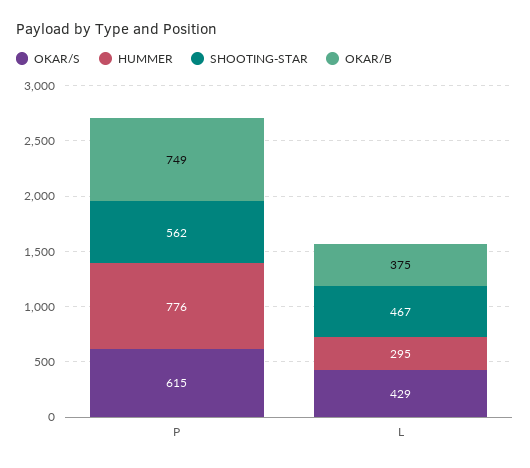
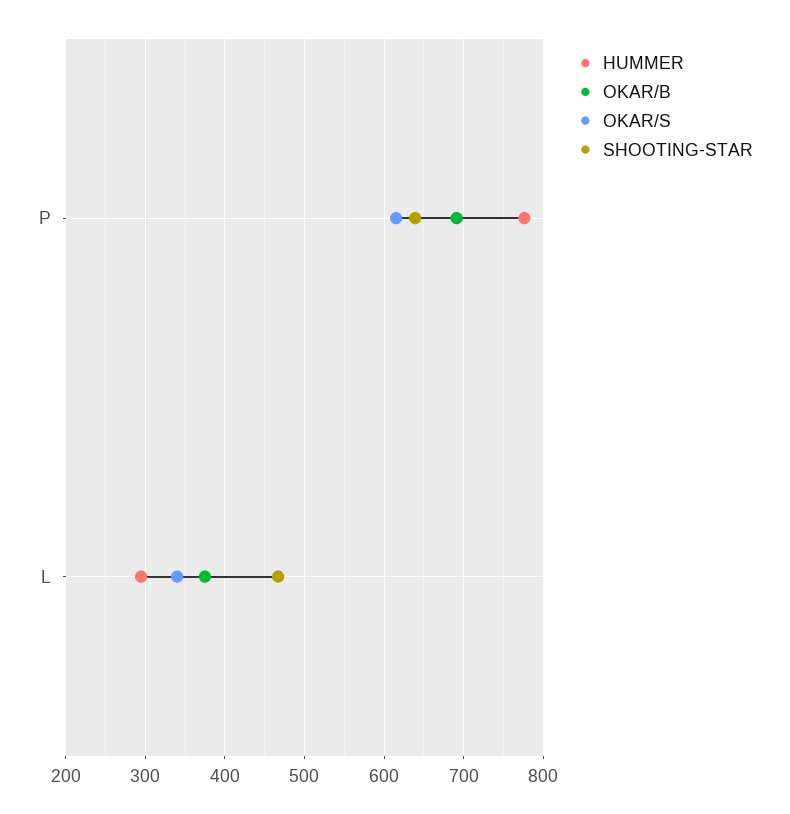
  {
    "OKAR/S": {
      "P": 615,
-     "L": 429
+     "L": 340
    },
    "HUMMER": {
      "P": 776,
      "L": 295
    },
    "SHOOTING-STAR": {
-     "P": 562,
+     "P": 640,
      "L": 467
    },
    "OKAR/B": {
-     "P": 749,
+     "P": 690,
      "L": 375
    }
  }

